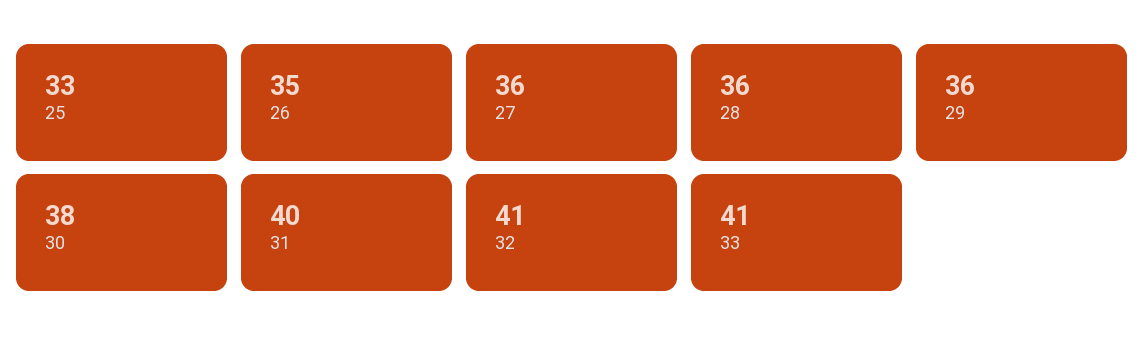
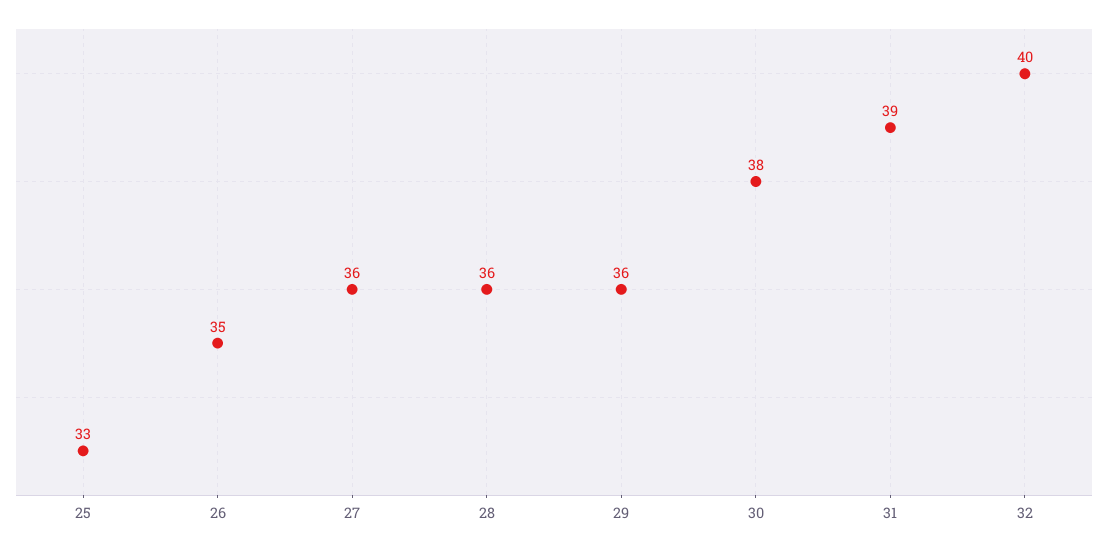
  {
    "25": 33,
    "26": 35,
    "27": 36,
    "28": 36,
    "29": 36,
    "30": 38,
-   "31": 40,
+   "31": 39,
-   "32": 41,
+   "32": 40
-   "33": 41
  }

